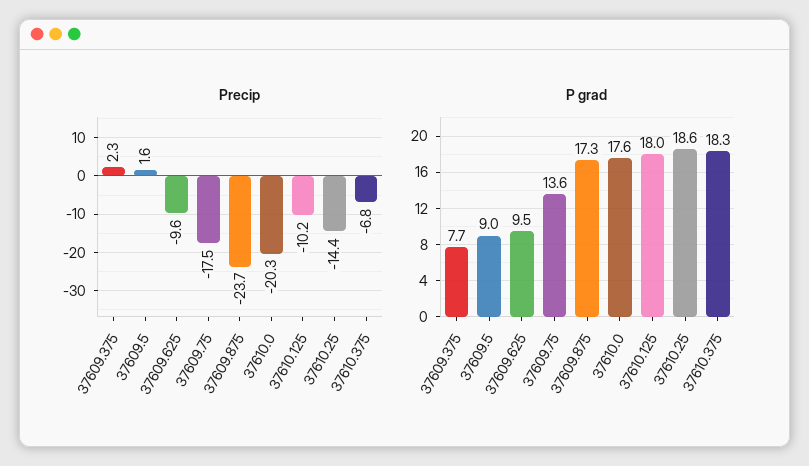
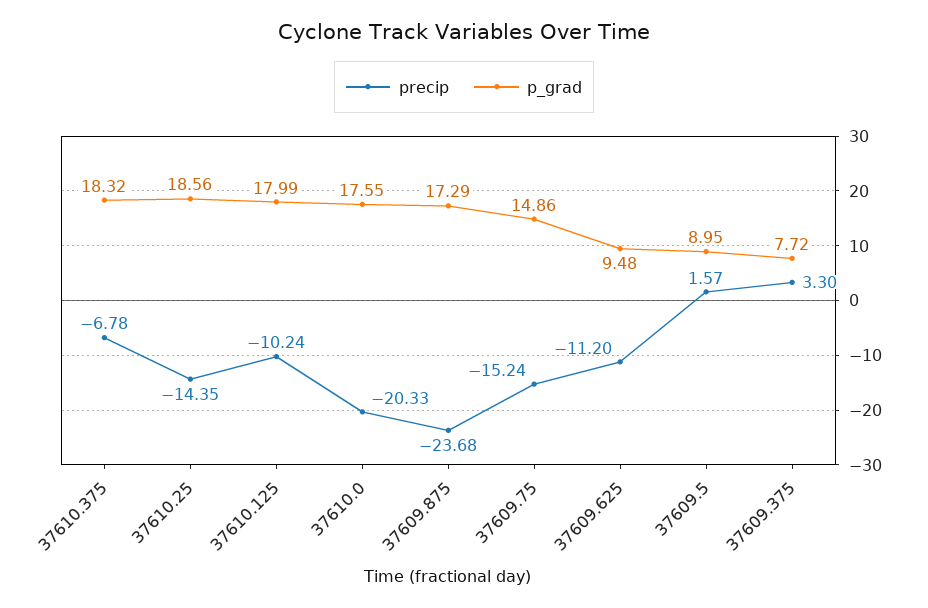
  {
    "Precip": {
-     "37609.375": 2.3,
+     "37609.375": 3.3,
      "37609.5": 1.57,
-     "37609.625": -9.6,
+     "37609.625": -11.2,
-     "37609.75": -17.5,
+     "37609.75": -15.24,
      "37609.875": -23.68,
      "37610.0": -20.33,
      "37610.125": -10.24,
      "37610.25": -14.35,
      "37610.375": -6.78
    },
    "P grad": {
      "37609.375": 7.72,
      "37609.5": 8.95,
      "37609.625": 9.48,
-     "37609.75": 13.6,
+     "37609.75": 14.86,
      "37609.875": 17.29,
      "37610.0": 17.55,
      "37610.125": 17.99,
      "37610.25": 18.56,
      "37610.375": 18.32
    }
  }

